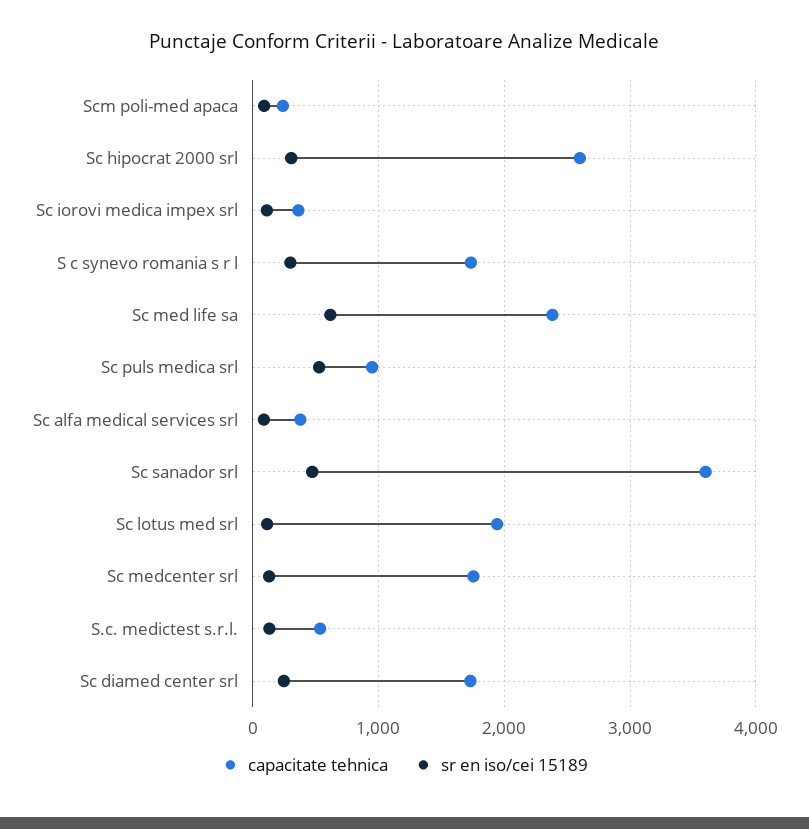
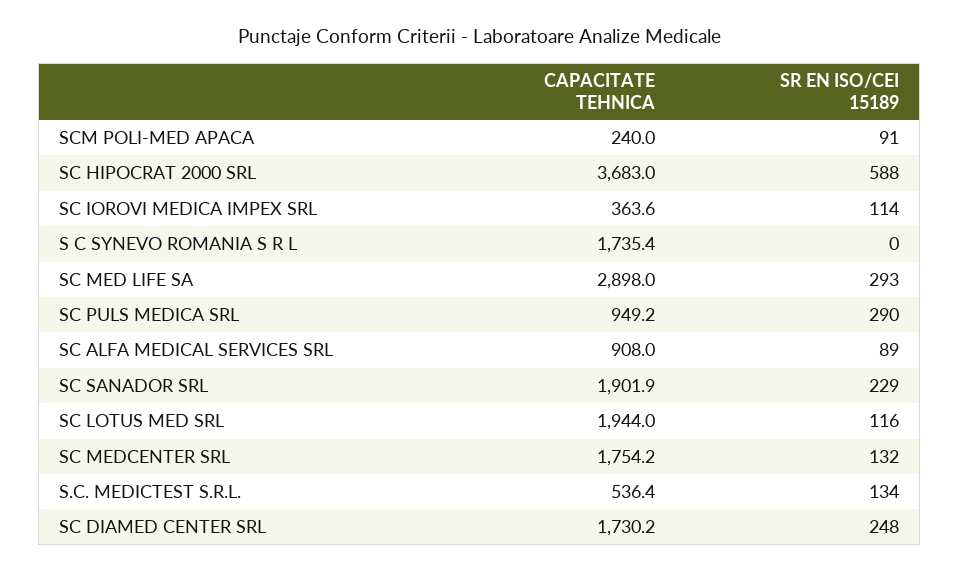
  {
    "capacitate tehnica": {
      "Scm poli-med apaca": 240,
-     "Sc hipocrat 2000 srl": 2600,
+     "Sc hipocrat 2000 srl": 3683,
      "Sc iorovi medica impex srl": 363.6,
      "S c synevo romania s r l": 1735.4,
-     "Sc med life sa": 2400,
+     "Sc med life sa": 2898,
      "Sc puls medica srl": 949.2,
-     "Sc alfa medical services srl": 400,
+     "Sc alfa medical services srl": 908,
-     "Sc sanador srl": 3600,
+     "Sc sanador srl": 1901.9,
      "Sc lotus med srl": 1944,
      "Sc medcenter srl": 1754.2,
      "S.c. medictest s.r.l.": 536.4,
      "Sc diamed center srl": 1730.2
    },
    "sr en iso/cei 15189": {
      "Scm poli-med apaca": 91,
-     "Sc hipocrat 2000 srl": 300,
+     "Sc hipocrat 2000 srl": 588,
      "Sc iorovi medica impex srl": 114,
-     "S c synevo romania s r l": 300,
+     "S c synevo romania s r l": 0,
-     "Sc med life sa": 600,
+     "Sc med life sa": 293,
-     "Sc puls medica srl": 500,
+     "Sc puls medica srl": 290,
      "Sc alfa medical services srl": 89,
-     "Sc sanador srl": 500,
+     "Sc sanador srl": 229,
      "Sc lotus med srl": 116,
      "Sc medcenter srl": 132,
      "S.c. medictest s.r.l.": 134,
      "Sc diamed center srl": 248
    }
  }

